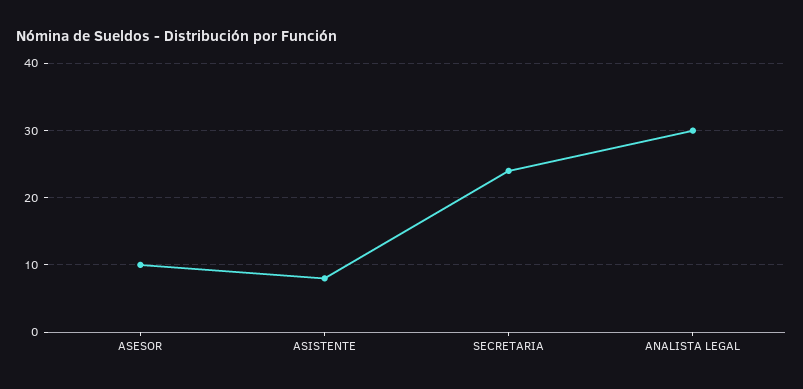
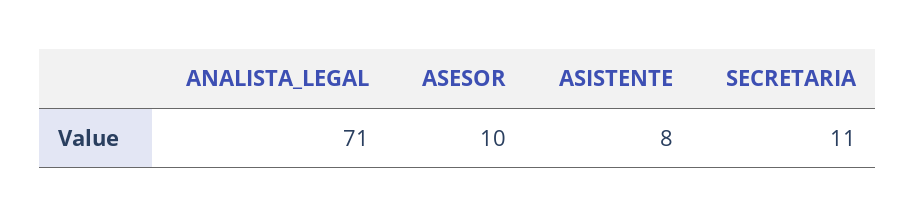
  {
    "ASESOR": 10,
    "ASISTENTE": 8,
-   "SECRETARIA": 24,
+   "SECRETARIA": 11,
-   "ANALISTA LEGAL": 30
+   "ANALISTA LEGAL": 71
  }

